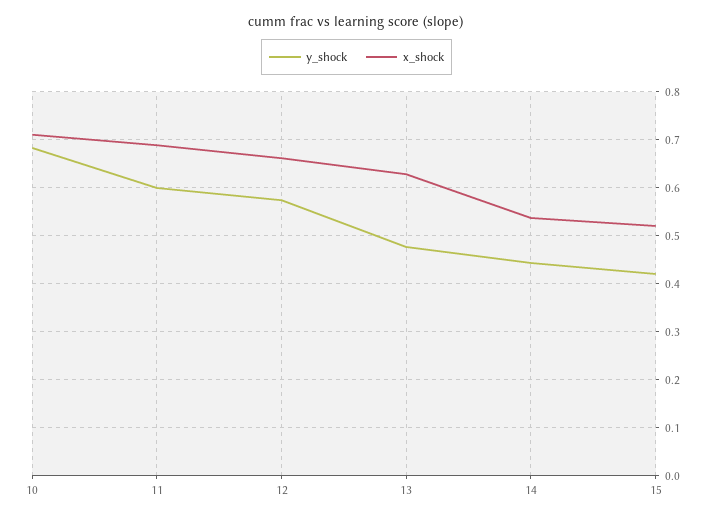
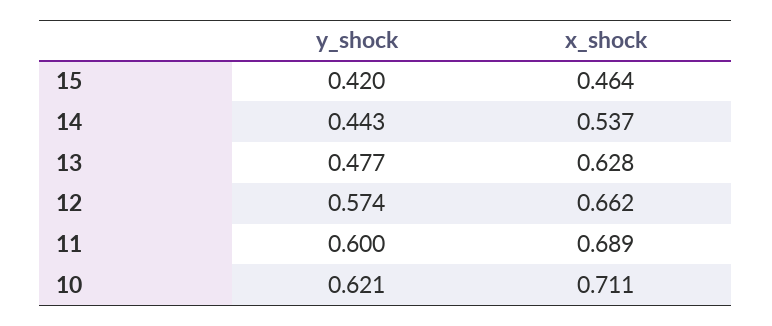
  {
    "y_shock": {
-     "10": 0.68,
+     "10": 0.621,
      "11": 0.6,
      "12": 0.574,
      "13": 0.477,
      "14": 0.443,
      "15": 0.42
    },
    "x_shock": {
      "10": 0.711,
      "11": 0.689,
      "12": 0.662,
      "13": 0.628,
      "14": 0.537,
-     "15": 0.52
+     "15": 0.464
    }
  }

